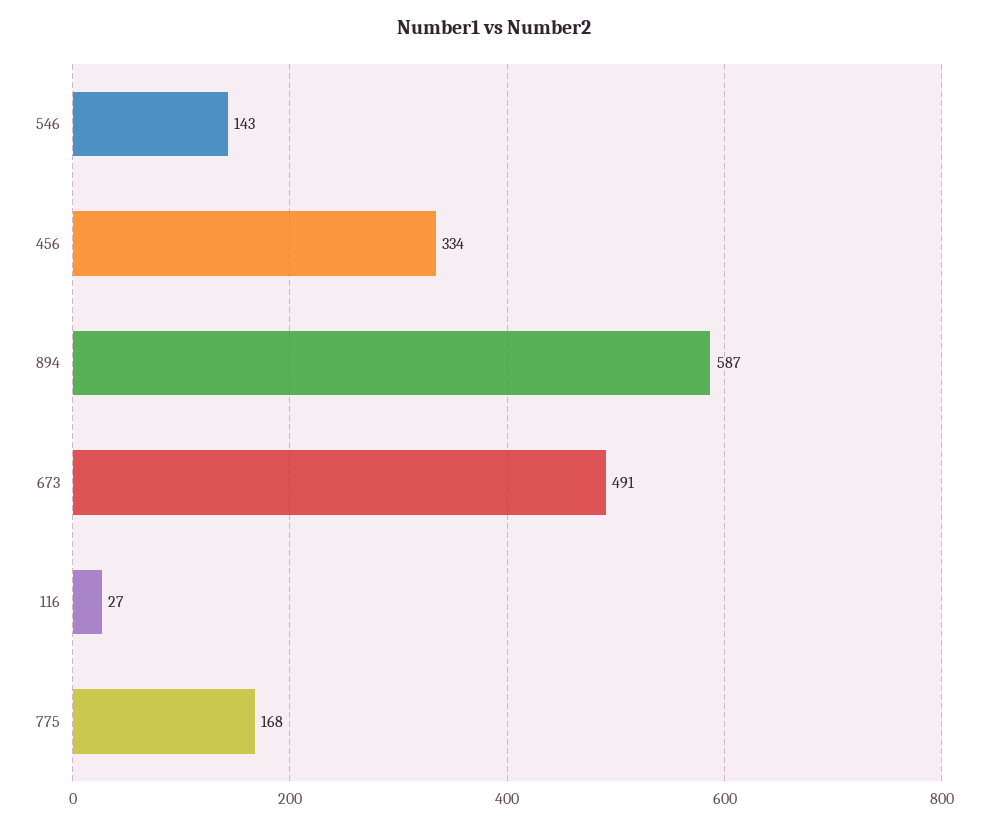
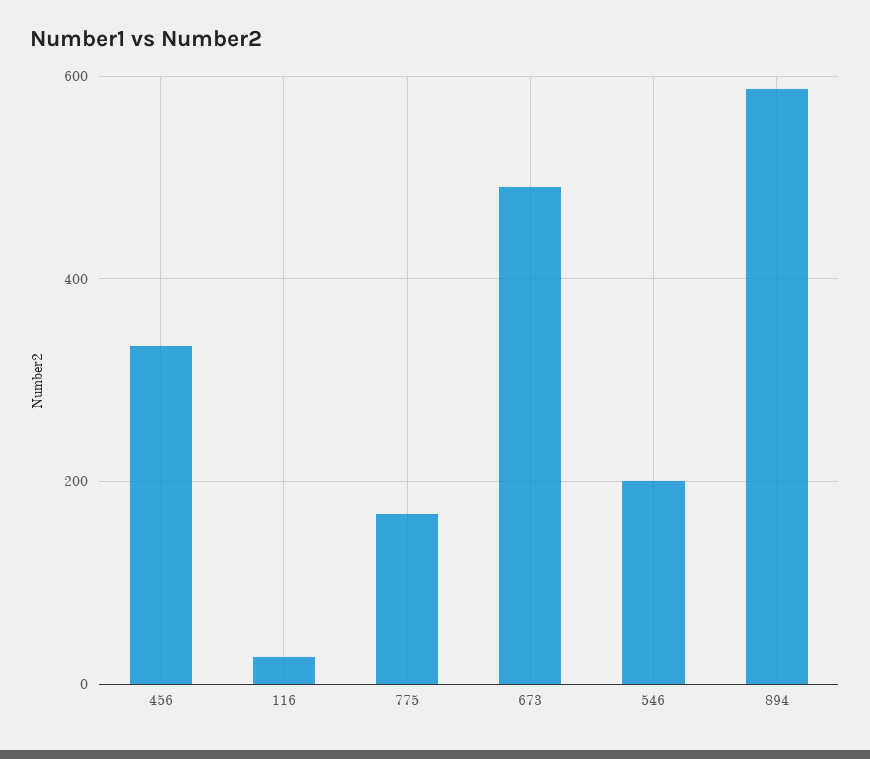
  {
-   "546": 143,
+   "546": 200,
    "456": 334,
    "894": 587,
    "673": 491,
    "116": 27,
    "775": 168
  }

